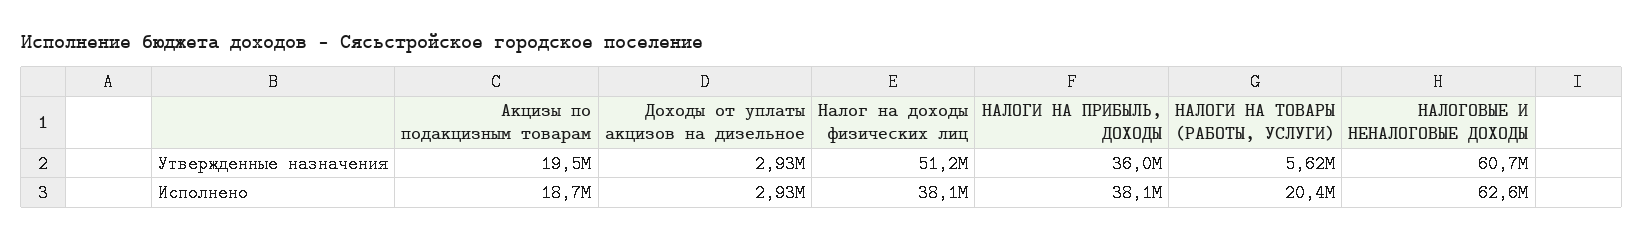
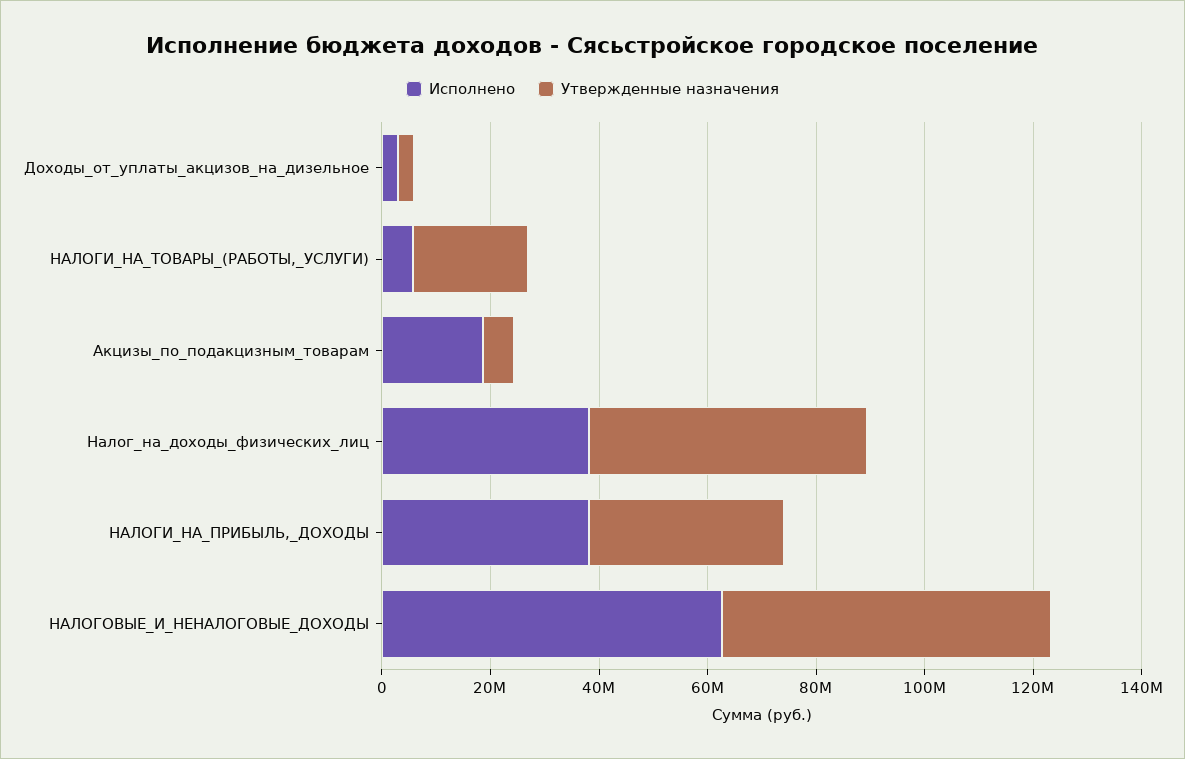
  {
    "Утвержденные назначения": {
-     "Акцизы по подакцизным товарам": 19500000,
+     "Акцизы по подакцизным товарам": 5000000,
      "Доходы от уплаты акцизов на дизельное": 2930000,
      "Налог на доходы физических лиц": 51200000,
      "НАЛОГИ НА ПРИБЫЛЬ, ДОХОДЫ": 36000000,
-     "НАЛОГИ НА ТОВАРЫ (РАБОТЫ, УСЛУГИ)": 5620000,
+     "НАЛОГИ НА ТОВАРЫ (РАБОТЫ, УСЛУГИ)": 20000000,
      "НАЛОГОВЫЕ И НЕНАЛОГОВЫЕ ДОХОДЫ": 60700000
    },
    "Исполнено": {
      "Акцизы по подакцизным товарам": 18700000,
      "Доходы от уплаты акцизов на дизельное": 2930000,
      "Налог на доходы физических лиц": 38100000,
      "НАЛОГИ НА ПРИБЫЛЬ, ДОХОДЫ": 38100000,
-     "НАЛОГИ НА ТОВАРЫ (РАБОТЫ, УСЛУГИ)": 20400000,
+     "НАЛОГИ НА ТОВАРЫ (РАБОТЫ, УСЛУГИ)": 5000000,
      "НАЛОГОВЫЕ И НЕНАЛОГОВЫЕ ДОХОДЫ": 62600000
    }
  }

